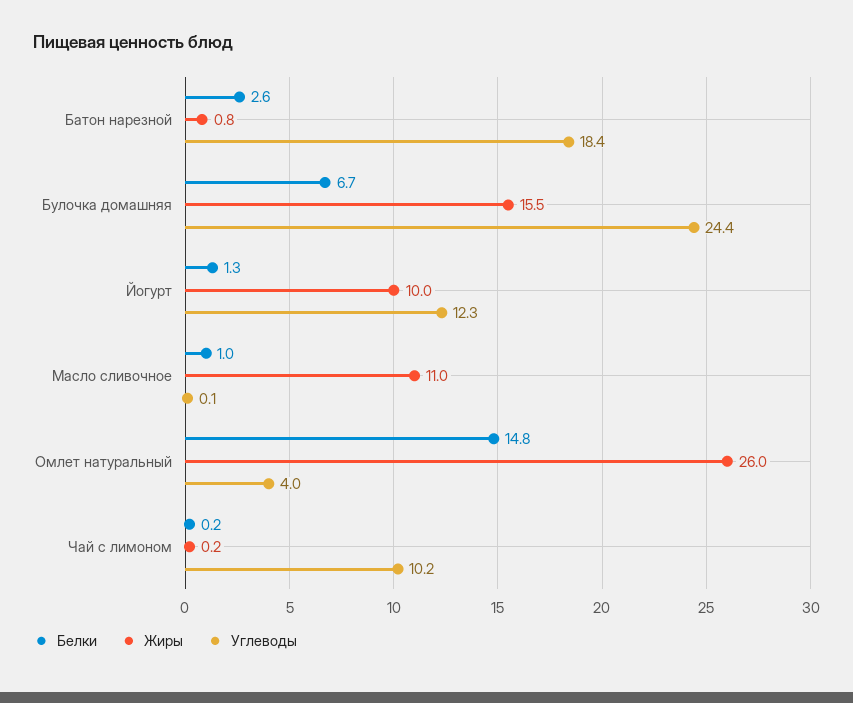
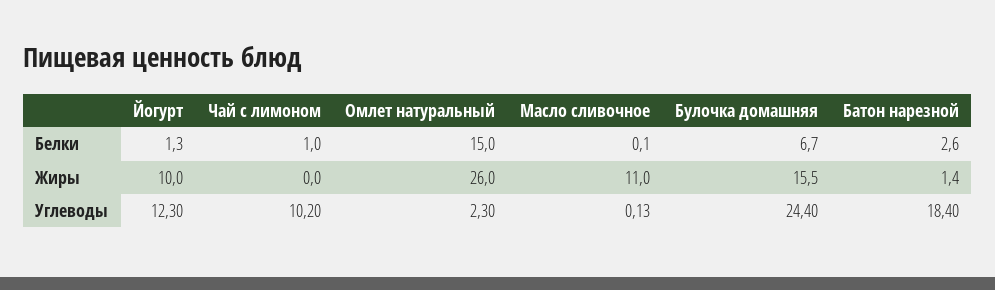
  {
    "Белки": {
      "Батон нарезной": 2.6,
      "Булочка домашняя": 6.7,
      "Йогурт": 1.3,
-     "Масло сливочное": 1,
+     "Масло сливочное": 0.1,
-     "Омлет натуральный": 14.8,
+     "Омлет натуральный": 15,
-     "Чай с лимоном": 0.2
+     "Чай с лимоном": 1
    },
    "Жиры": {
-     "Батон нарезной": 0.8,
+     "Батон нарезной": 1.4,
      "Булочка домашняя": 15.5,
      "Йогурт": 10,
      "Масло сливочное": 11,
      "Омлет натуральный": 26,
-     "Чай с лимоном": 0.2
+     "Чай с лимоном": 0
    },
    "Углеводы": {
      "Батон нарезной": 18.4,
      "Булочка домашняя": 24.4,
      "Йогурт": 12.3,
      "Масло сливочное": 0.13,
-     "Омлет натуральный": 4,
+     "Омлет натуральный": 2.3,
      "Чай с лимоном": 10.2
    }
  }

